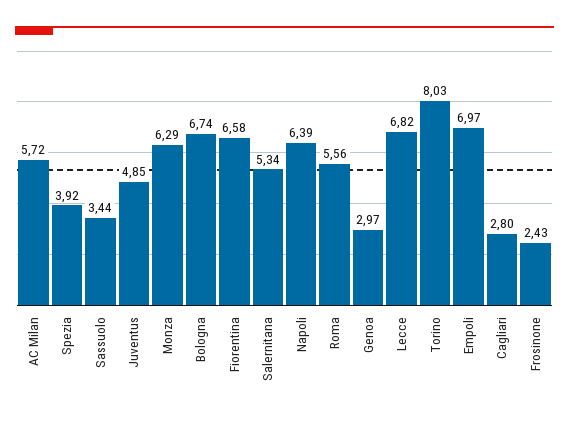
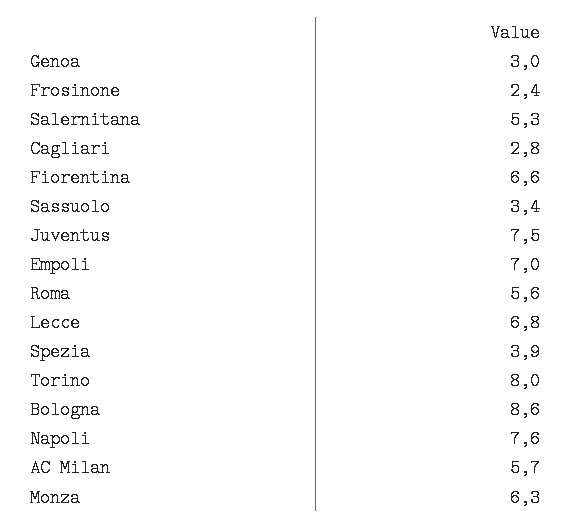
  {
    "AC Milan": 5.72,
    "Spezia": 3.92,
    "Sassuolo": 3.44,
-   "Juventus": 4.85,
+   "Juventus": 7.5,
    "Monza": 6.29,
-   "Bologna": 6.74,
+   "Bologna": 8.6,
    "Fiorentina": 6.58,
    "Salernitana": 5.34,
-   "Napoli": 6.39,
+   "Napoli": 7.6,
    "Roma": 5.56,
    "Genoa": 2.97,
    "Lecce": 6.82,
    "Torino": 8.03,
    "Empoli": 6.97,
    "Cagliari": 2.8,
    "Frosinone": 2.43
  }

